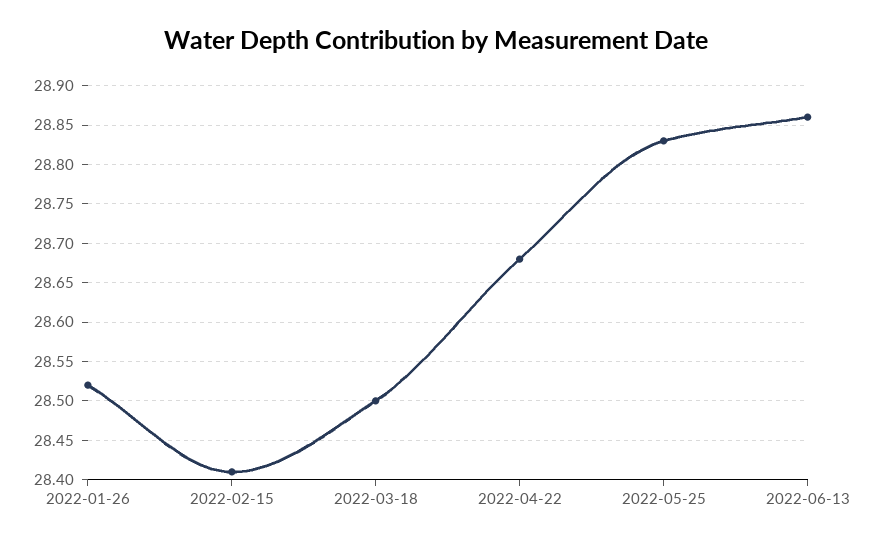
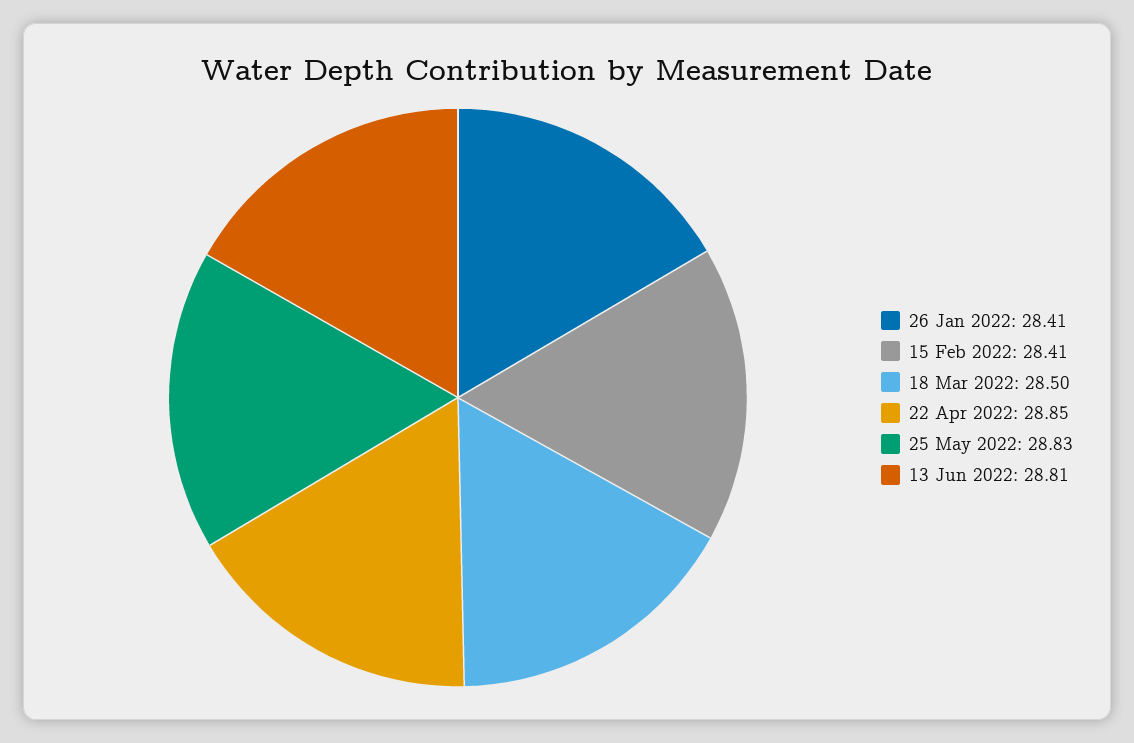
  {
-   "2022-01-26": 28.52,
+   "2022-01-26": 28.41,
    "2022-02-15": 28.41,
    "2022-03-18": 28.5,
-   "2022-04-22": 28.68,
+   "2022-04-22": 28.85,
    "2022-05-25": 28.83,
-   "2022-06-13": 28.86
+   "2022-06-13": 28.81
  }

